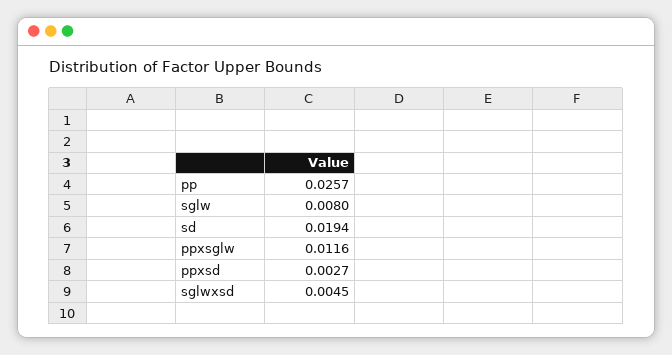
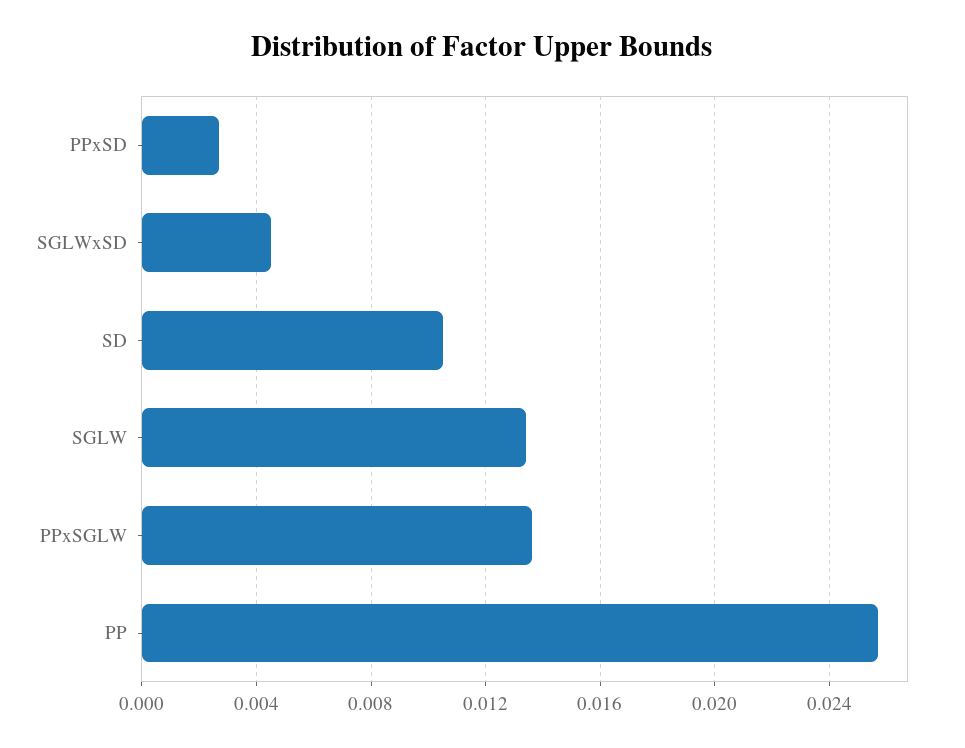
  {
    "pp": 0.0257,
-   "sglw": 0.008,
+   "sglw": 0.0135,
-   "sd": 0.0194,
+   "sd": 0.0105,
-   "ppxsglw": 0.0116,
+   "ppxsglw": 0.0135,
    "ppxsd": 0.0027,
    "sglwxsd": 0.0045
  }

